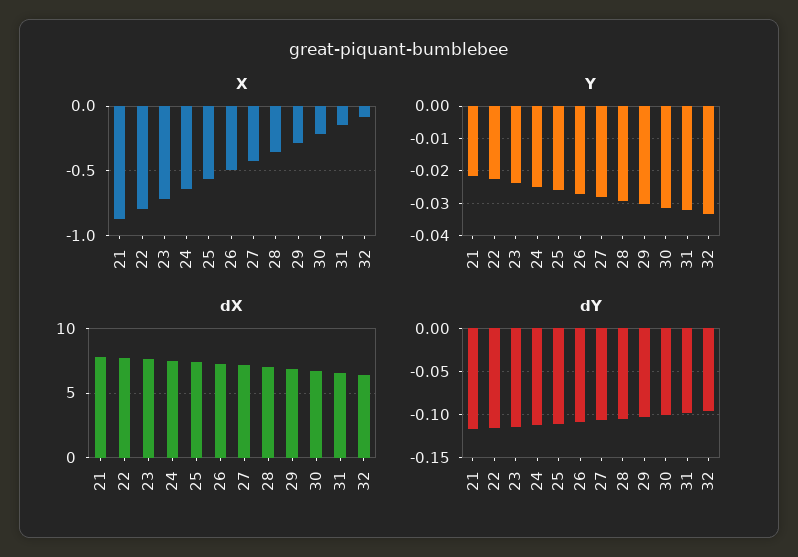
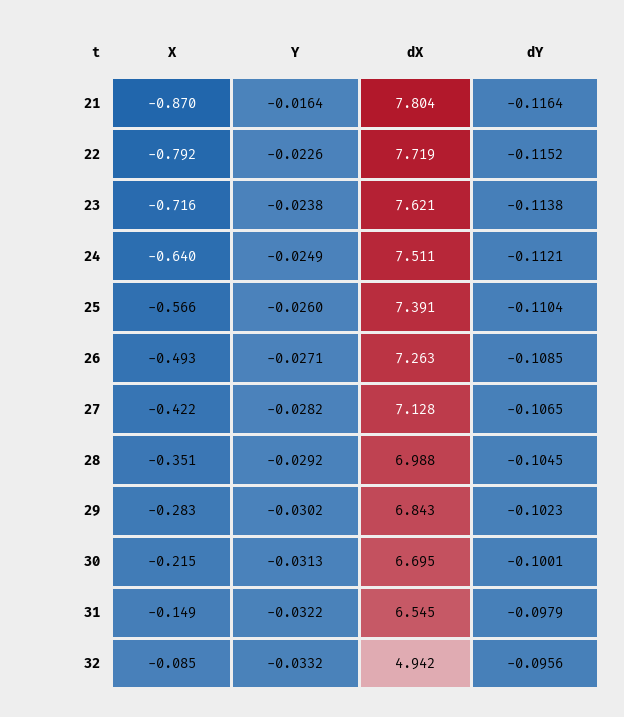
  {
    "X": {
      "21": -0.87,
      "22": -0.792,
      "23": -0.716,
      "24": -0.64,
      "25": -0.566,
      "26": -0.493,
      "27": -0.422,
      "28": -0.351,
      "29": -0.283,
      "30": -0.215,
      "31": -0.149,
      "32": -0.085
    },
    "Y": {
-     "21": -0.022,
+     "21": -0.0164,
      "22": -0.0226,
      "23": -0.0238,
      "24": -0.0249,
      "25": -0.026,
      "26": -0.0271,
      "27": -0.0282,
      "28": -0.0292,
      "29": -0.0302,
      "30": -0.0313,
      "31": -0.0322,
      "32": -0.0332
    },
    "dX": {
      "21": 7.804,
      "22": 7.719,
      "23": 7.621,
      "24": 7.511,
      "25": 7.391,
      "26": 7.263,
      "27": 7.128,
      "28": 6.988,
      "29": 6.843,
      "30": 6.695,
      "31": 6.545,
-     "32": 6.5
+     "32": 4.942
    },
    "dY": {
      "21": -0.1164,
      "22": -0.1152,
      "23": -0.1138,
      "24": -0.1121,
      "25": -0.1104,
      "26": -0.1085,
      "27": -0.1065,
      "28": -0.1045,
      "29": -0.1023,
      "30": -0.1001,
      "31": -0.0979,
      "32": -0.0956
    }
  }

